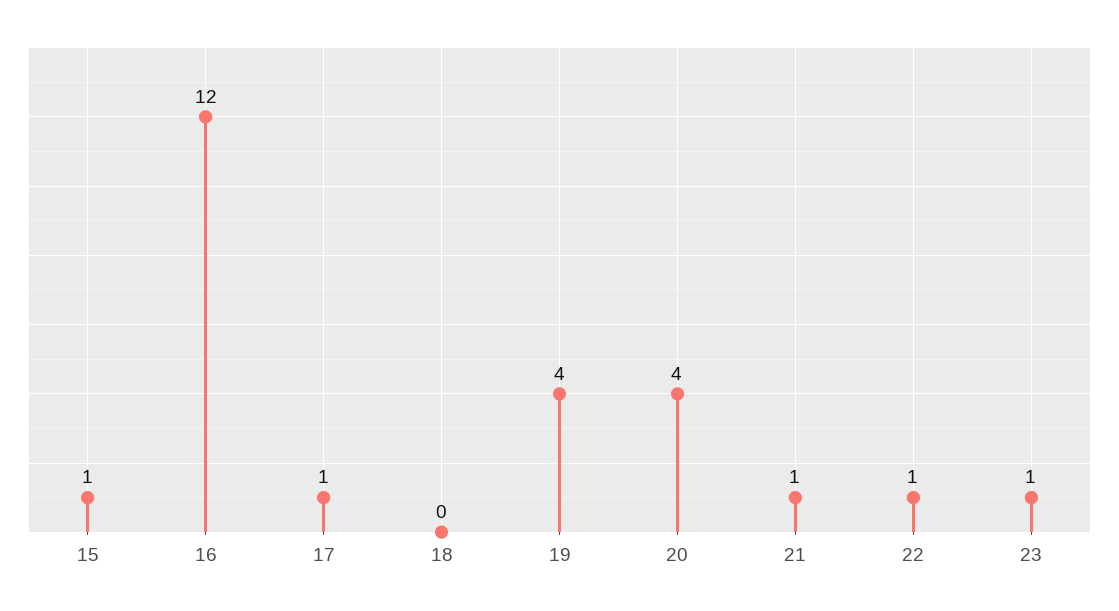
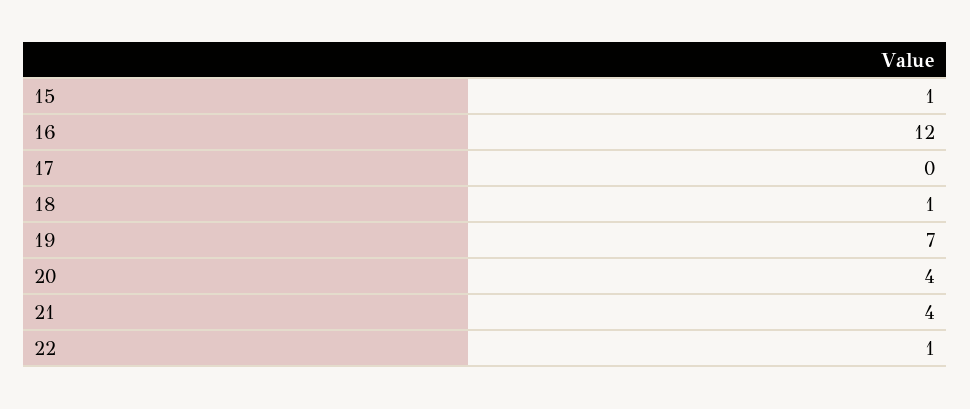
  {
    "15": 1,
    "16": 12,
-   "17": 1,
+   "17": 0,
-   "18": 0,
+   "18": 1,
-   "19": 4,
+   "19": 7,
    "20": 4,
-   "21": 1,
+   "21": 4,
-   "22": 1,
+   "22": 1
-   "23": 1
  }

